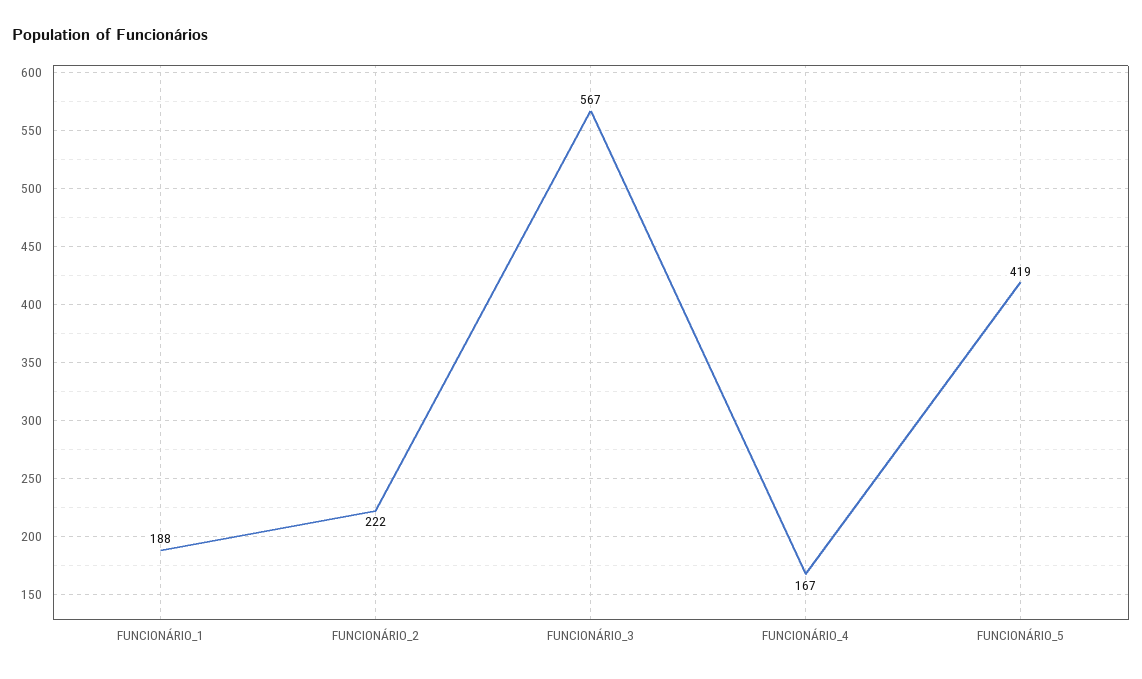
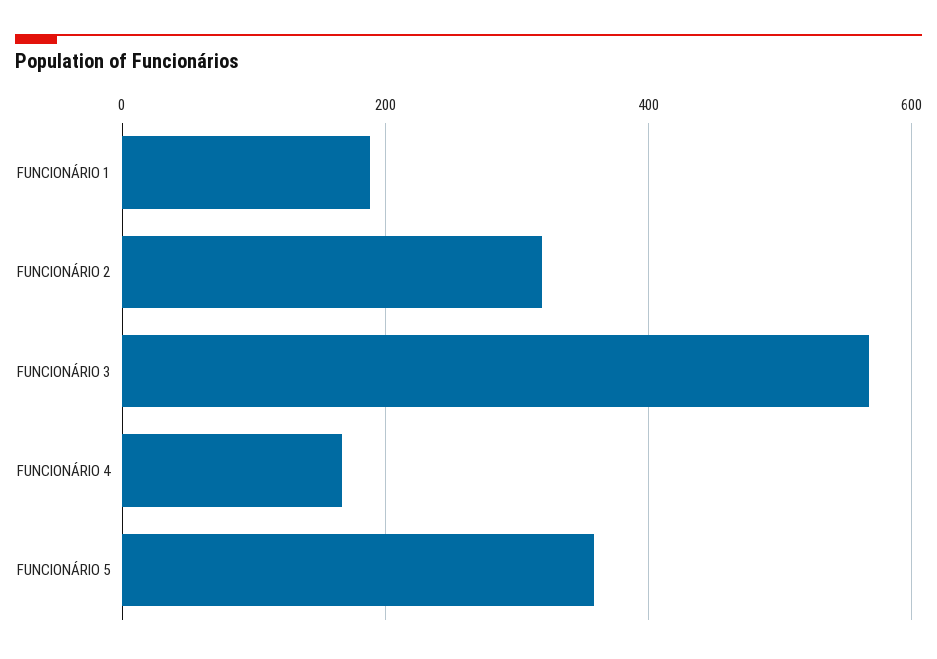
  {
    "FUNCIONÁRIO_1": 188,
-   "FUNCIONÁRIO_2": 222,
+   "FUNCIONÁRIO_2": 320,
    "FUNCIONÁRIO_3": 567,
    "FUNCIONÁRIO_4": 167,
-   "FUNCIONÁRIO_5": 419
+   "FUNCIONÁRIO_5": 360
  }

